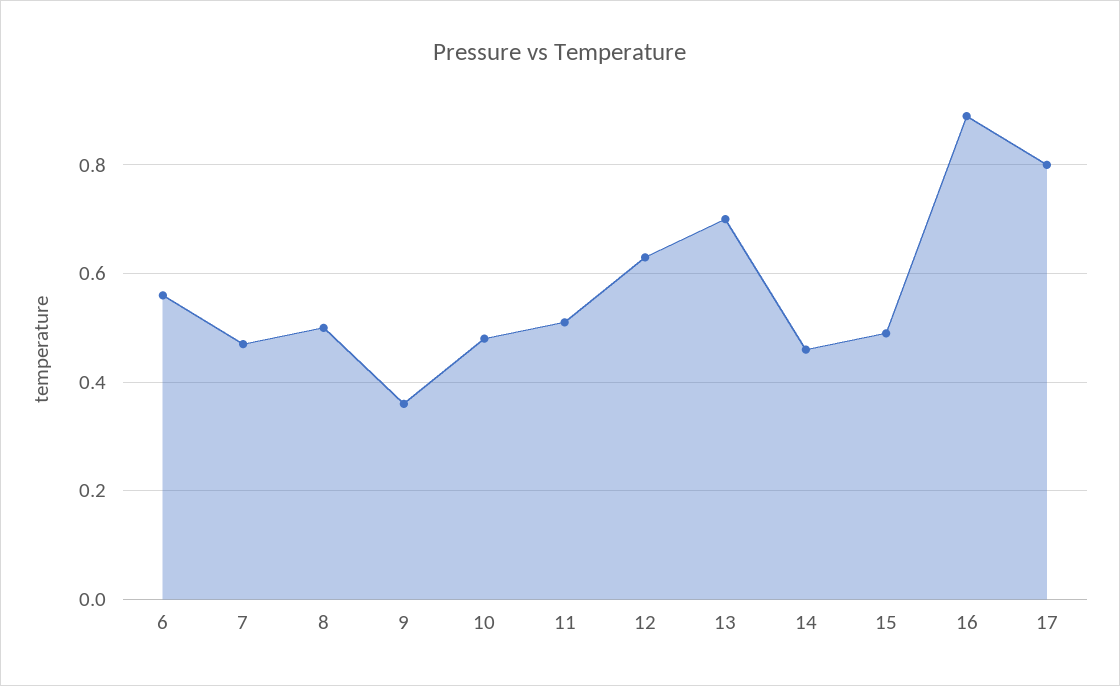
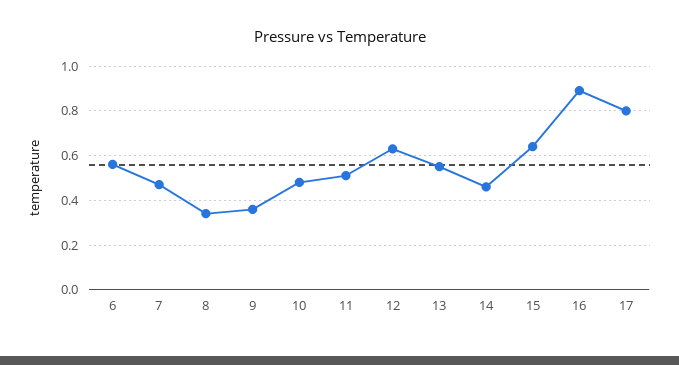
  {
    "6": 0.55,
    "7": 0.45,
-   "8": 0.5,
+   "8": 0.35,
    "9": 0.35,
    "10": 0.5,
    "11": 0.5,
    "12": 0.65,
-   "13": 0.7,
+   "13": 0.55,
    "14": 0.45,
-   "15": 0.5,
+   "15": 0.65,
    "16": 0.9,
    "17": 0.8
  }

